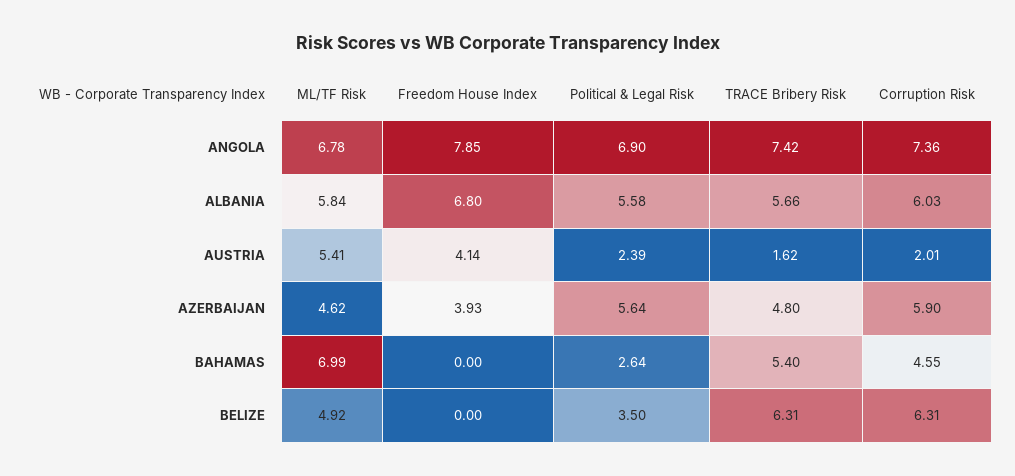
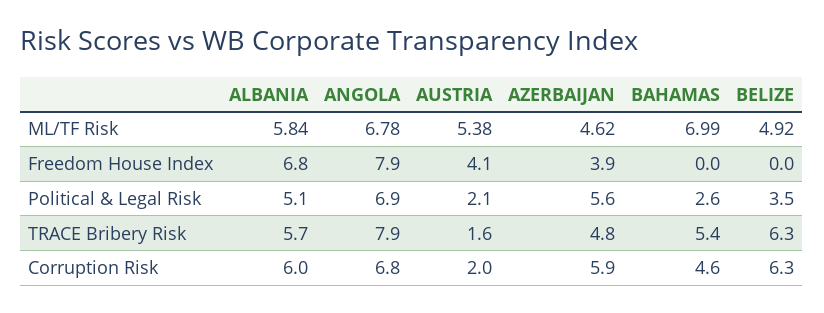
  {
    "ML/TF Risk": {
      "ANGOLA": 6.78,
      "ALBANIA": 5.84,
-     "AUSTRIA": 5.41,
+     "AUSTRIA": 5.38,
      "AZERBAIJAN": 4.62,
      "BAHAMAS": 6.99,
      "BELIZE": 4.92
    },
    "Freedom House Index": {
      "ANGOLA": 7.85,
      "ALBANIA": 6.8,
      "AUSTRIA": 4.14,
      "AZERBAIJAN": 3.93,
      "BAHAMAS": 0,
      "BELIZE": 0
    },
    "Political & Legal Risk": {
      "ANGOLA": 6.9,
-     "ALBANIA": 5.58,
+     "ALBANIA": 5.1,
-     "AUSTRIA": 2.39,
+     "AUSTRIA": 2.1,
      "AZERBAIJAN": 5.64,
      "BAHAMAS": 2.64,
      "BELIZE": 3.5
    },
    "TRACE Bribery Risk": {
-     "ANGOLA": 7.42,
+     "ANGOLA": 7.9,
      "ALBANIA": 5.66,
      "AUSTRIA": 1.62,
      "AZERBAIJAN": 4.8,
      "BAHAMAS": 5.4,
      "BELIZE": 6.31
    },
    "Corruption Risk": {
-     "ANGOLA": 7.36,
+     "ANGOLA": 6.8,
      "ALBANIA": 6.03,
      "AUSTRIA": 2.01,
      "AZERBAIJAN": 5.9,
      "BAHAMAS": 4.55,
      "BELIZE": 6.31
    }
  }

